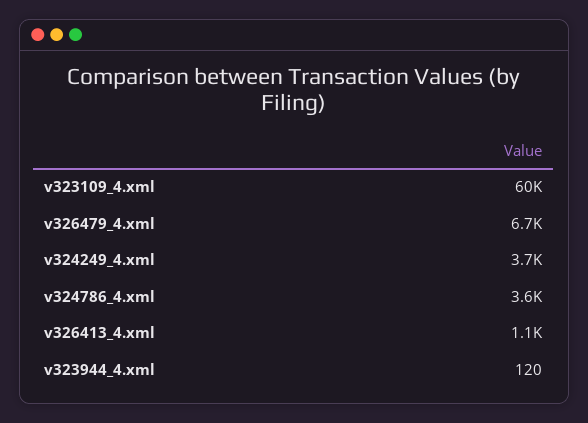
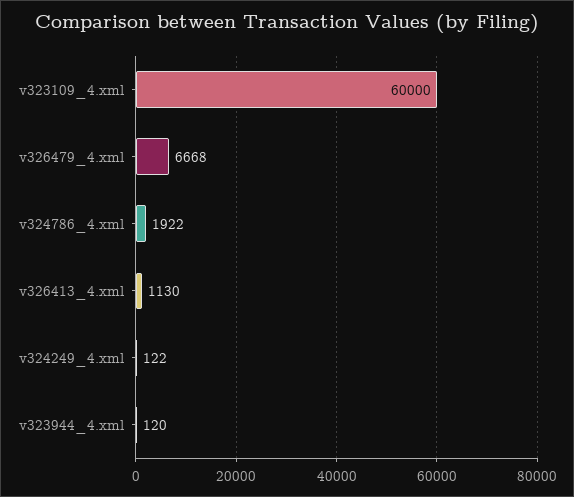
  {
    "v323109_4.xml": 60000,
    "v326479_4.xml": 6668,
-   "v324249_4.xml": 3700,
+   "v324249_4.xml": 122,
-   "v324786_4.xml": 3600,
+   "v324786_4.xml": 1922,
    "v326413_4.xml": 1130,
    "v323944_4.xml": 120
  }

